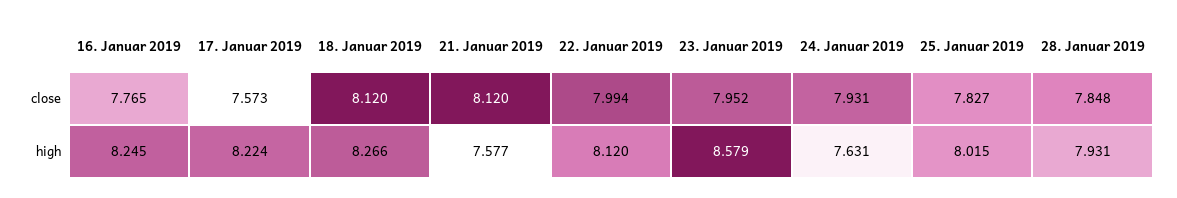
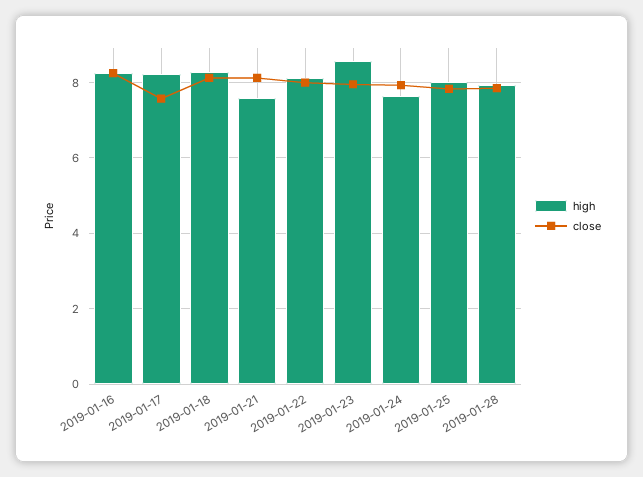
  {
    "close": {
-     "16. Januar 2019": 7.765,
+     "16. Januar 2019": 8.2,
      "17. Januar 2019": 7.573,
      "18. Januar 2019": 8.12,
      "21. Januar 2019": 8.12,
      "22. Januar 2019": 7.994,
      "23. Januar 2019": 7.952,
      "24. Januar 2019": 7.931,
      "25. Januar 2019": 7.827,
      "28. Januar 2019": 7.848
    },
    "high": {
      "16. Januar 2019": 8.245,
      "17. Januar 2019": 8.224,
      "18. Januar 2019": 8.266,
      "21. Januar 2019": 7.577,
      "22. Januar 2019": 8.12,
      "23. Januar 2019": 8.579,
      "24. Januar 2019": 7.631,
      "25. Januar 2019": 8.015,
      "28. Januar 2019": 7.931
    }
  }

